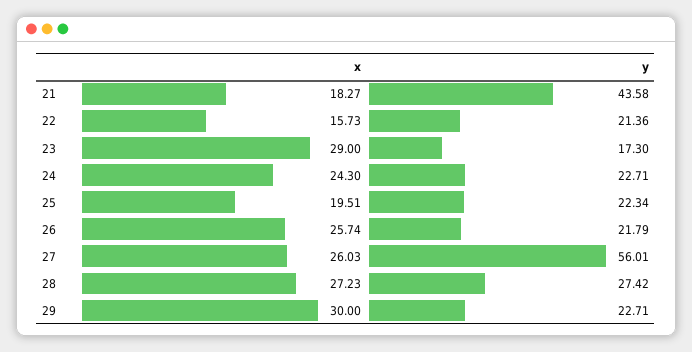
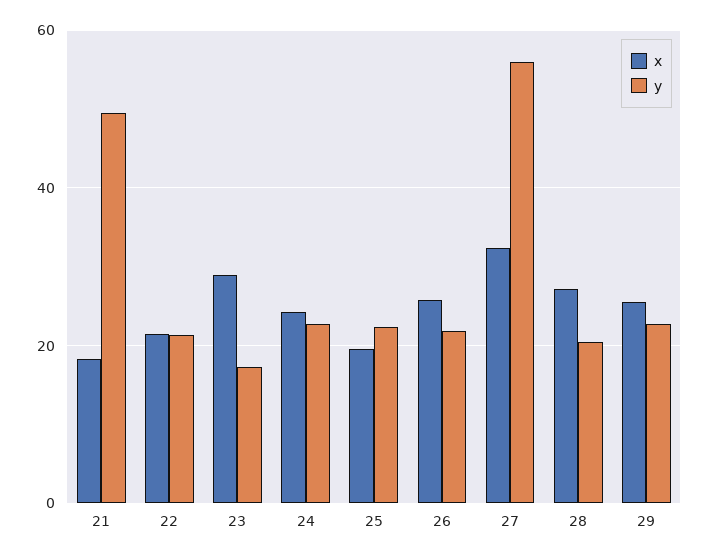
  {
    "x": {
      "21": 18.27,
-     "22": 15.73,
+     "22": 22,
      "23": 29,
      "24": 24.3,
      "25": 19.51,
      "26": 25.74,
-     "27": 26.03,
+     "27": 32,
      "28": 27.23,
-     "29": 30
+     "29": 26
    },
    "y": {
-     "21": 43.58,
+     "21": 50,
      "22": 21.36,
      "23": 17.3,
      "24": 22.71,
      "25": 22.34,
      "26": 21.79,
      "27": 56.01,
-     "28": 27.42,
+     "28": 20,
      "29": 22.71
    }
  }

